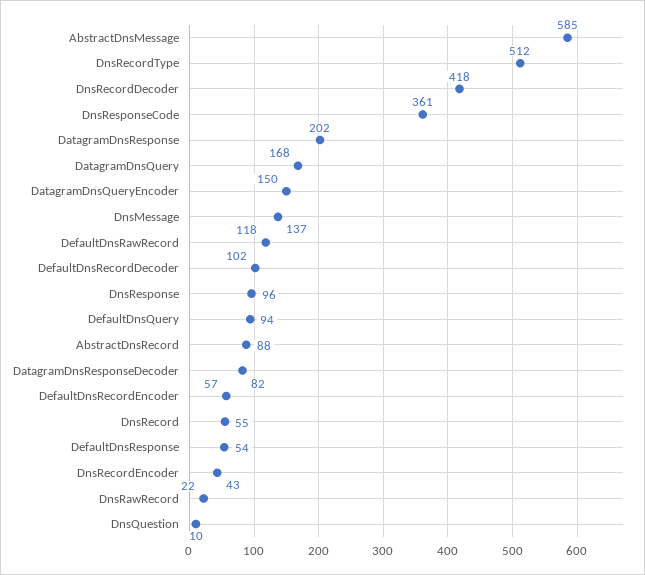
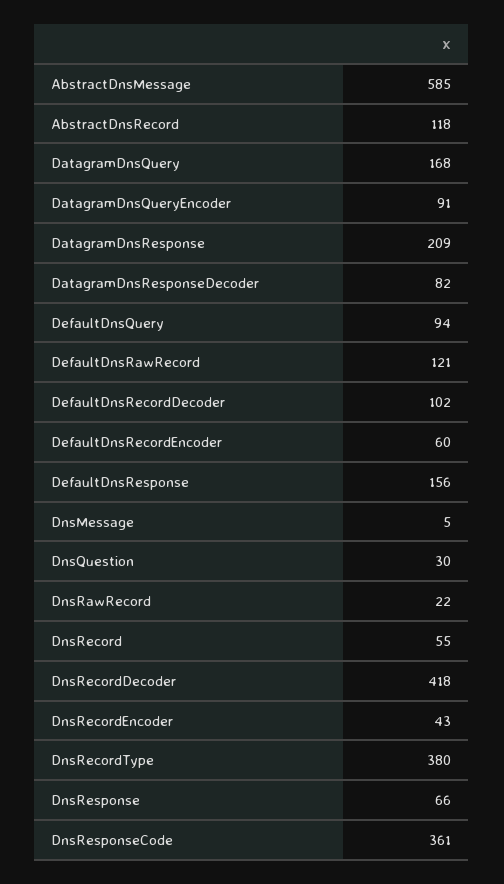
  {
    "AbstractDnsMessage": 585,
-   "DnsRecordType": 512,
+   "DnsRecordType": 380,
    "DnsRecordDecoder": 418,
    "DnsResponseCode": 361,
-   "DatagramDnsResponse": 202,
+   "DatagramDnsResponse": 209,
    "DatagramDnsQuery": 168,
-   "DatagramDnsQueryEncoder": 150,
+   "DatagramDnsQueryEncoder": 91,
-   "DnsMessage": 137,
+   "DnsMessage": 5,
-   "DefaultDnsRawRecord": 118,
+   "DefaultDnsRawRecord": 121,
    "DefaultDnsRecordDecoder": 102,
-   "DnsResponse": 96,
+   "DnsResponse": 66,
    "DefaultDnsQuery": 94,
-   "AbstractDnsRecord": 88,
+   "AbstractDnsRecord": 118,
    "DatagramDnsResponseDecoder": 82,
-   "DefaultDnsRecordEncoder": 57,
+   "DefaultDnsRecordEncoder": 60,
    "DnsRecord": 55,
-   "DefaultDnsResponse": 54,
+   "DefaultDnsResponse": 156,
    "DnsRecordEncoder": 43,
    "DnsRawRecord": 22,
-   "DnsQuestion": 10
+   "DnsQuestion": 30
  }

